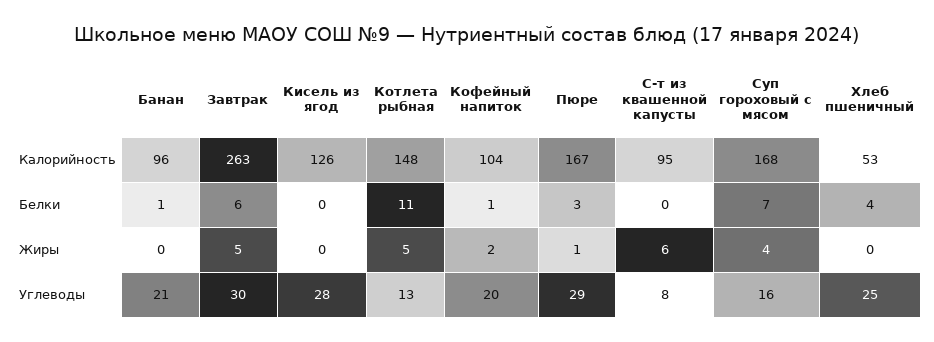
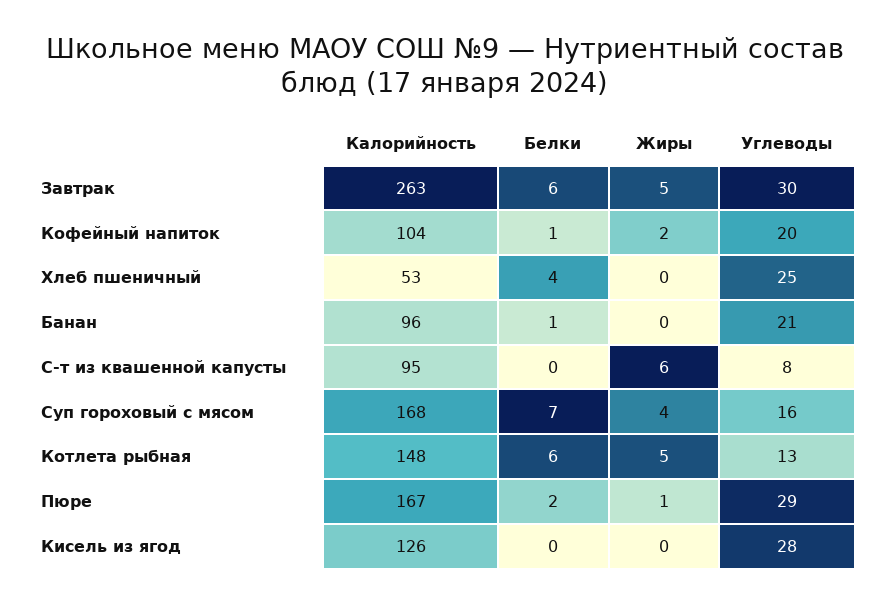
  {
    "Банан": {
      "Калорийность": 96,
      "Белки": 1,
      "Жиры": 0,
      "Углеводы": 21
    },
    "Завтрак": {
      "Калорийность": 263,
      "Белки": 6,
      "Жиры": 5,
      "Углеводы": 30
    },
    "Кисель из ягод": {
      "Калорийность": 126,
      "Белки": 0,
      "Жиры": 0,
      "Углеводы": 28
    },
    "Котлета рыбная": {
      "Калорийность": 148,
-     "Белки": 11,
+     "Белки": 6,
      "Жиры": 5,
      "Углеводы": 13
    },
    "Кофейный напиток": {
      "Калорийность": 104,
      "Белки": 1,
      "Жиры": 2,
      "Углеводы": 20
    },
    "Пюре": {
      "Калорийность": 167,
-     "Белки": 3,
+     "Белки": 2,
      "Жиры": 1,
      "Углеводы": 29
    },
    "С-т из квашенной капусты": {
      "Калорийность": 95,
      "Белки": 0,
      "Жиры": 6,
      "Углеводы": 8
    },
    "Суп гороховый с мясом": {
      "Калорийность": 168,
      "Белки": 7,
      "Жиры": 4,
      "Углеводы": 16
    },
    "Хлеб пшеничный": {
      "Калорийность": 53,
      "Белки": 4,
      "Жиры": 0,
      "Углеводы": 25
    }
  }

